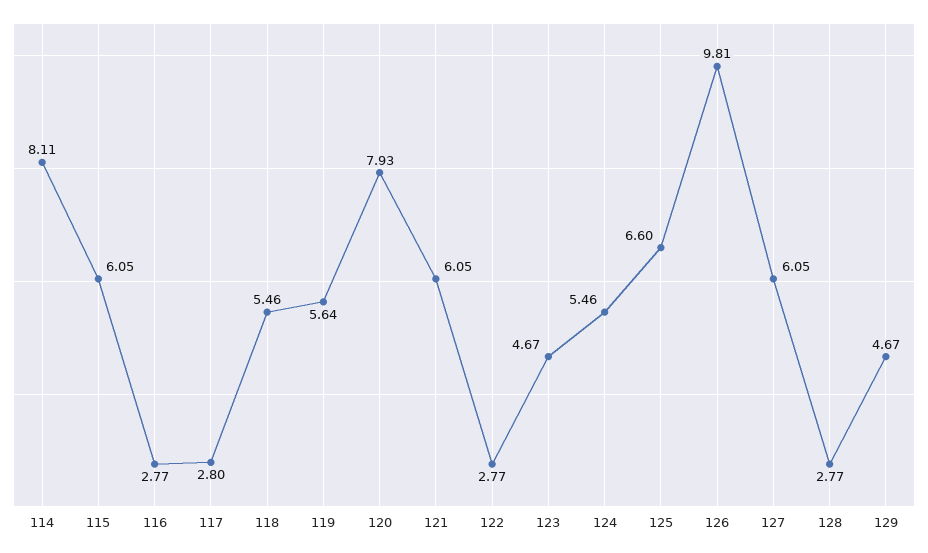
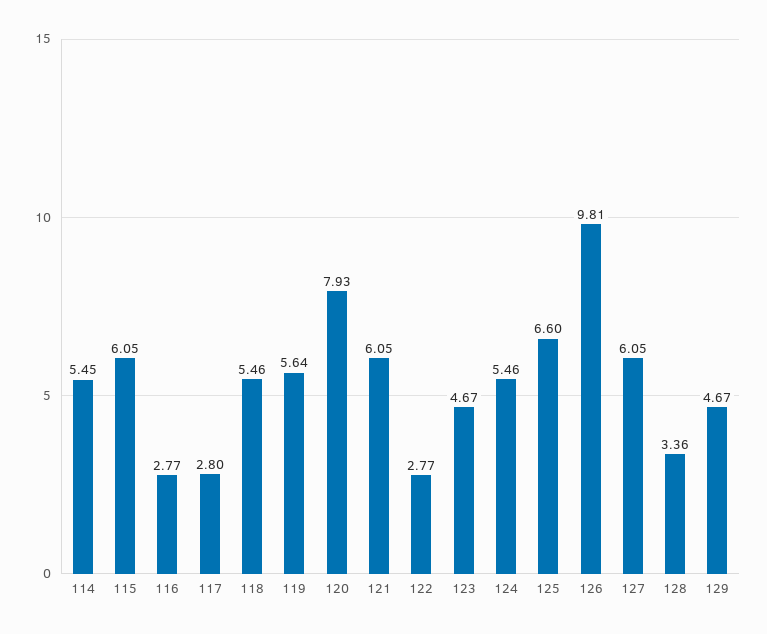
  {
-   "114": 8.11,
+   "114": 5.45,
    "115": 6.05,
    "116": 2.77,
    "117": 2.8,
    "118": 5.46,
    "119": 5.64,
    "120": 7.93,
    "121": 6.05,
    "122": 2.77,
    "123": 4.67,
    "124": 5.46,
    "125": 6.6,
    "126": 9.81,
    "127": 6.05,
-   "128": 2.77,
+   "128": 3.36,
    "129": 4.67
  }

